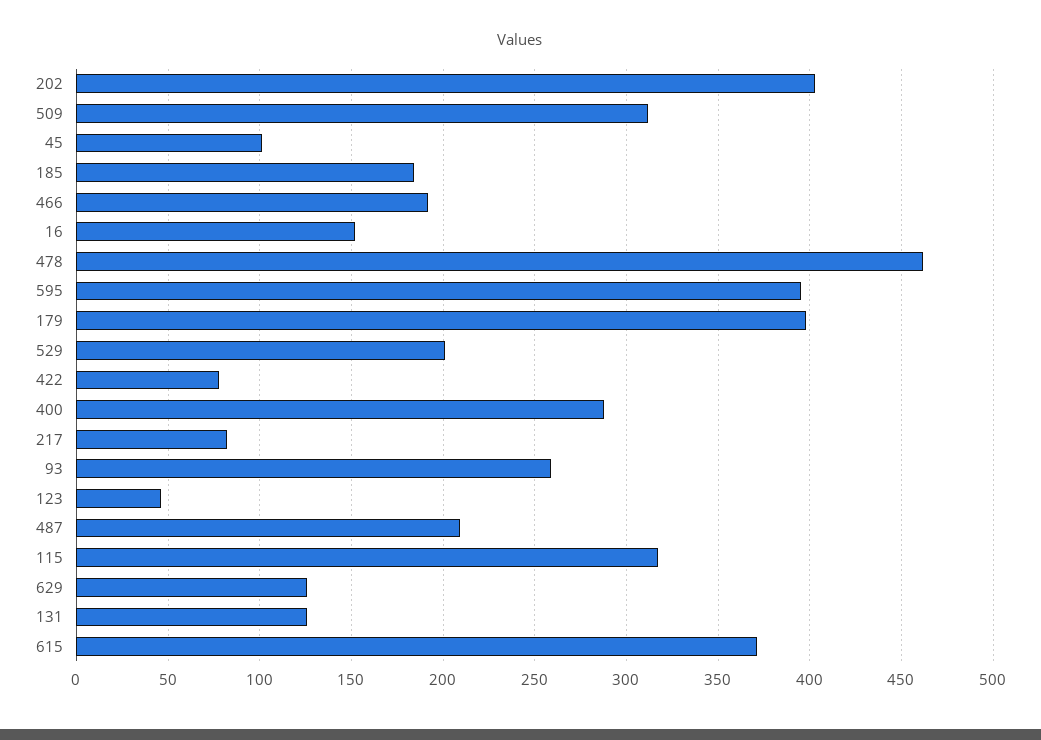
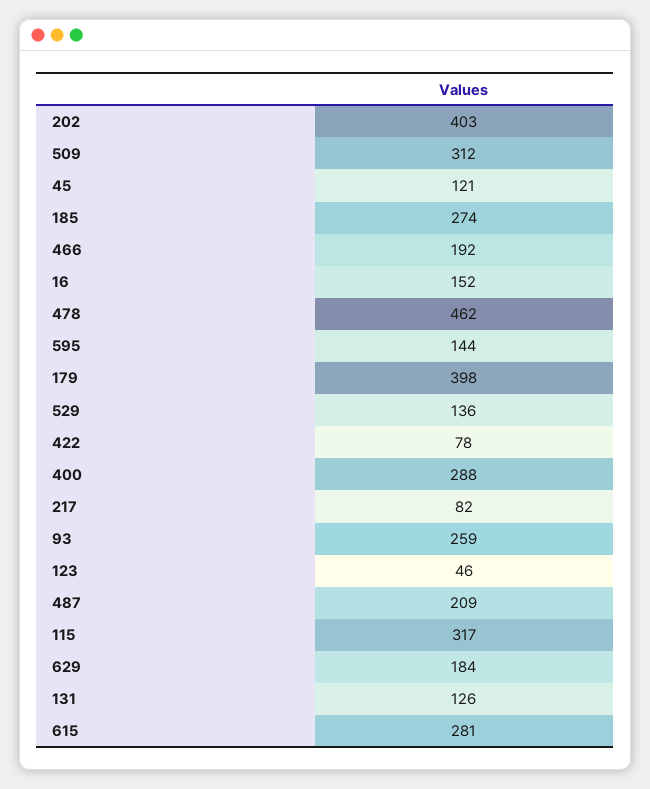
  {
    "202": 403,
    "509": 312,
-   "45": 100,
+   "45": 121,
-   "185": 185,
+   "185": 274,
    "466": 192,
    "16": 152,
    "478": 462,
-   "595": 395,
+   "595": 144,
    "179": 398,
-   "529": 200,
+   "529": 136,
    "422": 78,
    "400": 288,
    "217": 82,
    "93": 259,
    "123": 46,
    "487": 209,
    "115": 317,
-   "629": 125,
+   "629": 184,
    "131": 126,
-   "615": 370
+   "615": 281
  }

